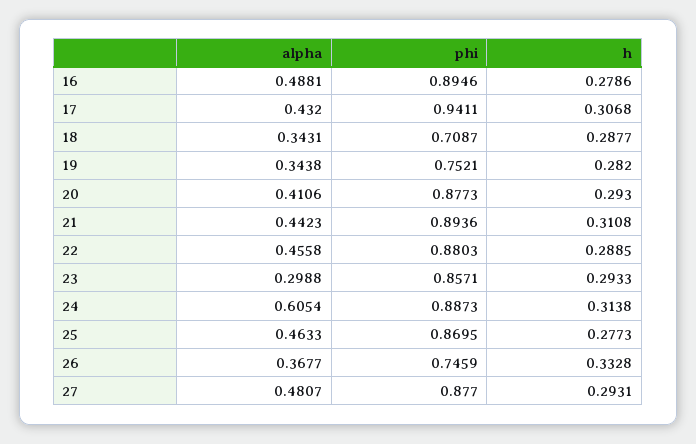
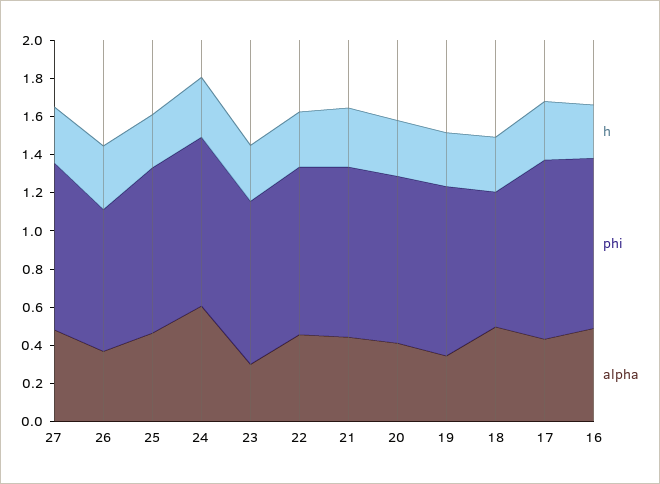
  {
    "alpha": {
      "16": 0.4881,
      "17": 0.432,
-     "18": 0.3431,
+     "18": 0.5,
      "19": 0.3438,
      "20": 0.4106,
      "21": 0.4423,
      "22": 0.4558,
      "23": 0.2988,
      "24": 0.6054,
      "25": 0.4633,
      "26": 0.3677,
      "27": 0.4807
    },
    "phi": {
      "16": 0.8946,
      "17": 0.9411,
      "18": 0.7087,
-     "19": 0.7521,
+     "19": 0.9,
      "20": 0.8773,
      "21": 0.8936,
      "22": 0.8803,
      "23": 0.8571,
      "24": 0.8873,
      "25": 0.8695,
      "26": 0.7459,
      "27": 0.877
    },
    "h": {
      "16": 0.2786,
      "17": 0.3068,
      "18": 0.2877,
      "19": 0.282,
      "20": 0.293,
      "21": 0.3108,
      "22": 0.2885,
      "23": 0.2933,
      "24": 0.3138,
      "25": 0.2773,
      "26": 0.3328,
      "27": 0.2931
    }
  }

